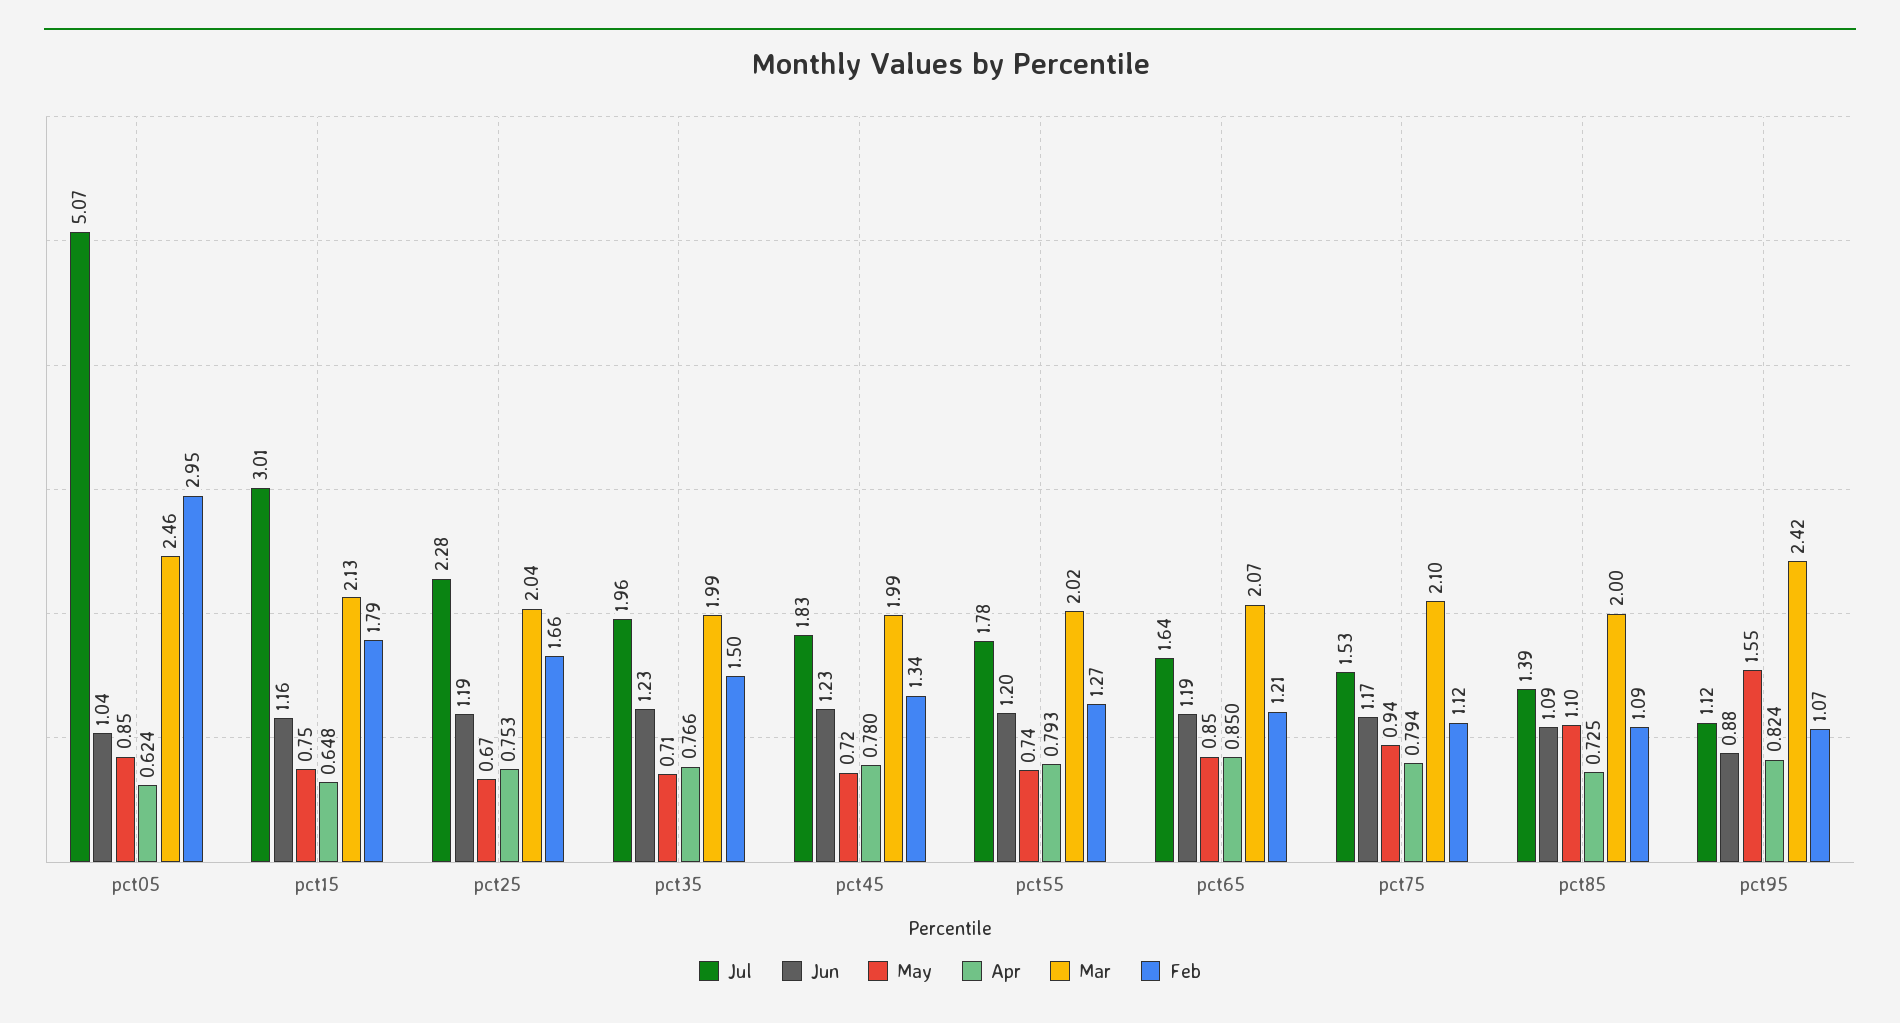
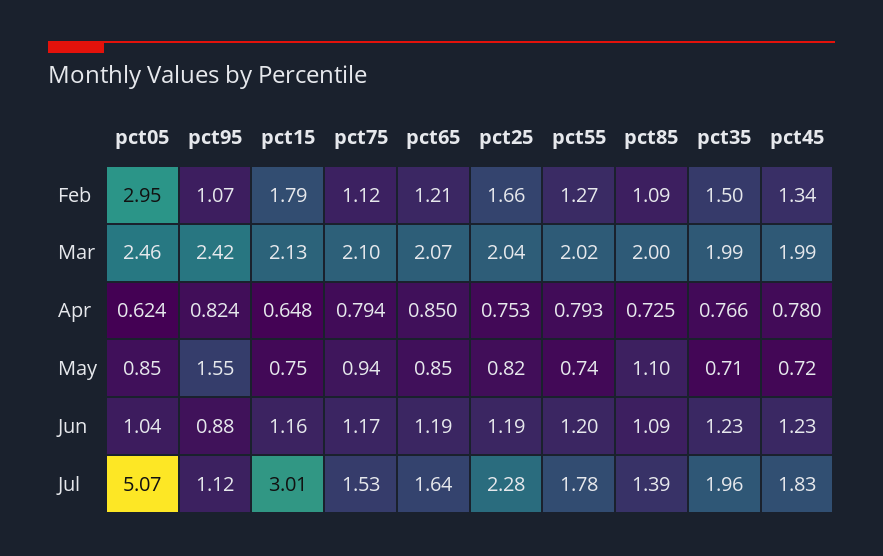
  {
    "Jul": {
      "pct05": 5.07,
      "pct15": 3.01,
      "pct25": 2.28,
      "pct35": 1.96,
      "pct45": 1.83,
      "pct55": 1.78,
      "pct65": 1.64,
      "pct75": 1.53,
      "pct85": 1.39,
      "pct95": 1.12
    },
    "Jun": {
      "pct05": 1.04,
      "pct15": 1.16,
      "pct25": 1.19,
      "pct35": 1.23,
      "pct45": 1.23,
      "pct55": 1.2,
      "pct65": 1.19,
      "pct75": 1.17,
      "pct85": 1.09,
      "pct95": 0.88
    },
    "May": {
      "pct05": 0.85,
      "pct15": 0.75,
-     "pct25": 0.67,
+     "pct25": 0.82,
      "pct35": 0.71,
      "pct45": 0.72,
      "pct55": 0.74,
      "pct65": 0.85,
      "pct75": 0.94,
      "pct85": 1.1,
      "pct95": 1.55
    },
    "Apr": {
      "pct05": 0.624,
      "pct15": 0.648,
      "pct25": 0.753,
      "pct35": 0.766,
      "pct45": 0.78,
      "pct55": 0.793,
      "pct65": 0.85,
      "pct75": 0.794,
      "pct85": 0.725,
      "pct95": 0.824
    },
    "Mar": {
      "pct05": 2.46,
      "pct15": 2.13,
      "pct25": 2.04,
      "pct35": 1.99,
      "pct45": 1.99,
      "pct55": 2.02,
      "pct65": 2.07,
      "pct75": 2.1,
      "pct85": 2,
      "pct95": 2.42
    },
    "Feb": {
      "pct05": 2.95,
      "pct15": 1.79,
      "pct25": 1.66,
      "pct35": 1.5,
      "pct45": 1.34,
      "pct55": 1.27,
      "pct65": 1.21,
      "pct75": 1.12,
      "pct85": 1.09,
      "pct95": 1.07
    }
  }

